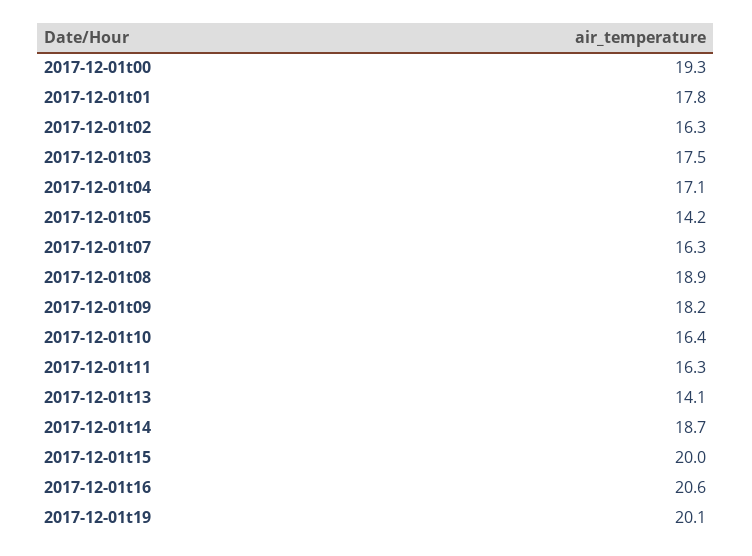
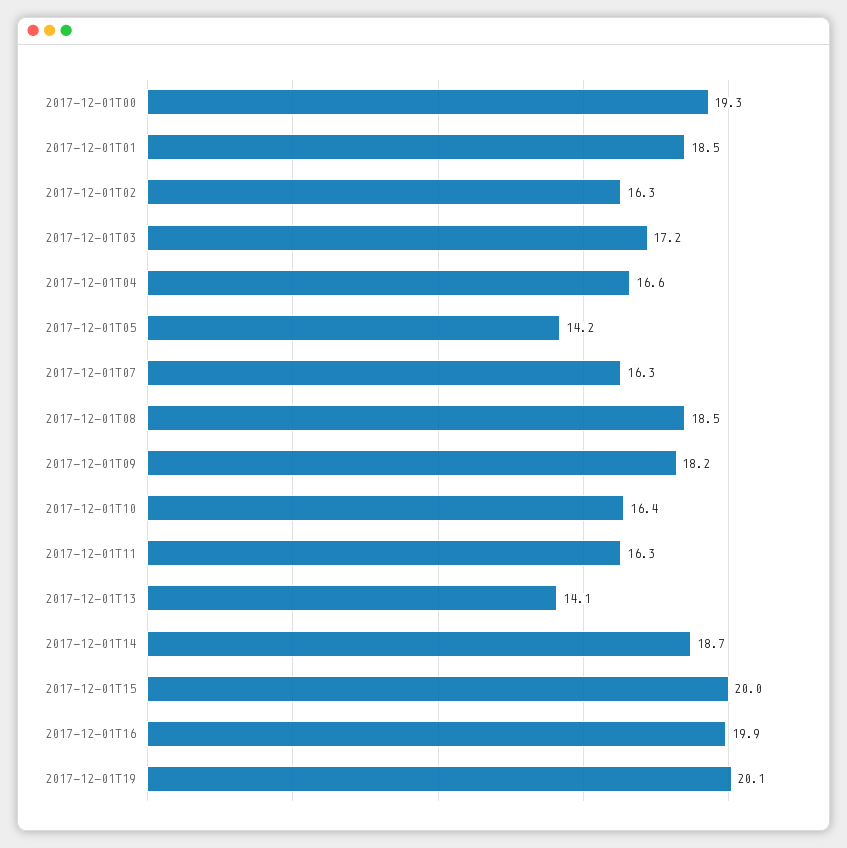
  {
    "2017-12-01t00": 19.3,
-   "2017-12-01t01": 17.8,
+   "2017-12-01t01": 18.5,
    "2017-12-01t02": 16.3,
-   "2017-12-01t03": 17.5,
+   "2017-12-01t03": 17.2,
-   "2017-12-01t04": 17.1,
+   "2017-12-01t04": 16.6,
    "2017-12-01t05": 14.2,
    "2017-12-01t07": 16.3,
-   "2017-12-01t08": 18.9,
+   "2017-12-01t08": 18.5,
    "2017-12-01t09": 18.2,
    "2017-12-01t10": 16.4,
    "2017-12-01t11": 16.3,
    "2017-12-01t13": 14.1,
    "2017-12-01t14": 18.7,
    "2017-12-01t15": 20,
-   "2017-12-01t16": 20.6,
+   "2017-12-01t16": 19.9,
    "2017-12-01t19": 20.1
  }

